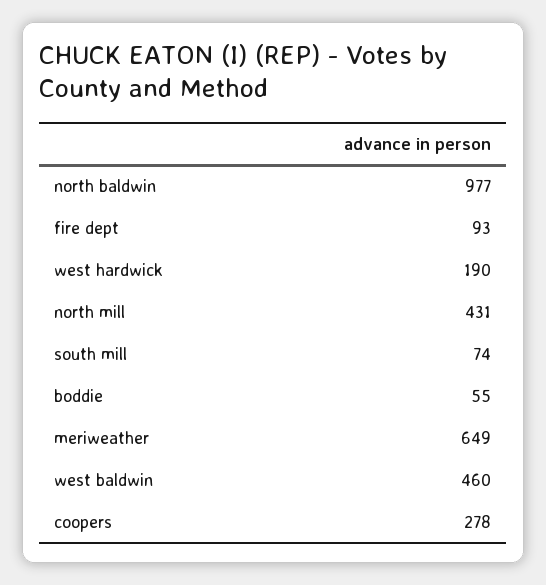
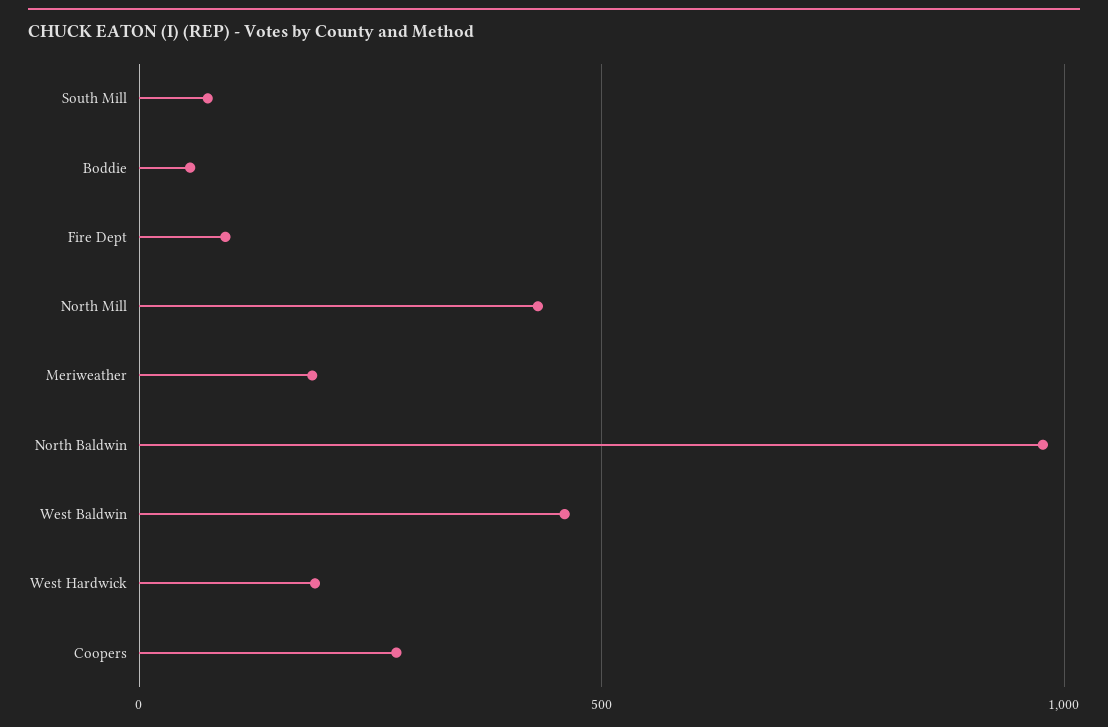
  {
    "north baldwin": 977,
    "fire dept": 93,
    "west hardwick": 190,
    "north mill": 431,
    "south mill": 74,
    "boddie": 55,
-   "meriweather": 649,
+   "meriweather": 200,
    "west baldwin": 460,
    "coopers": 278
  }

